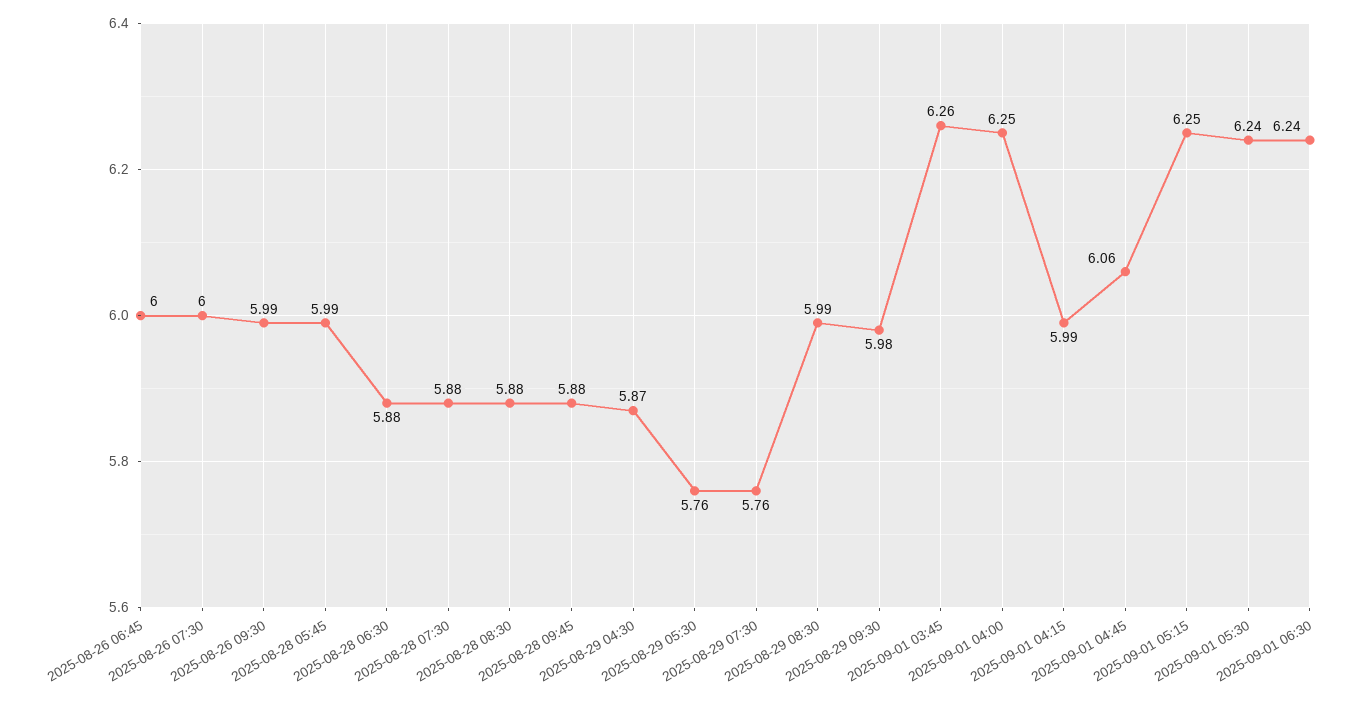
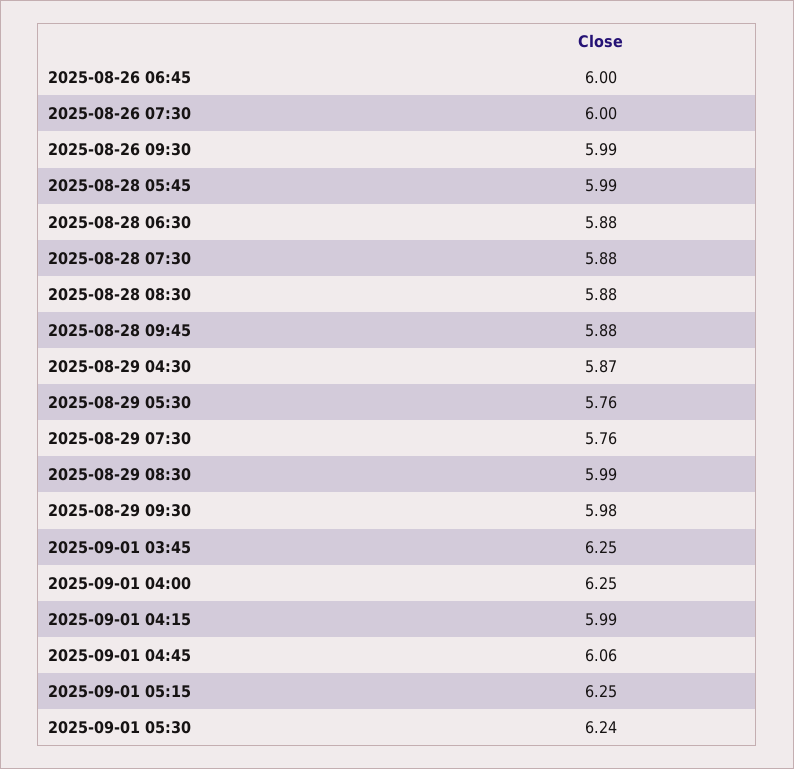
  {
    "2025-08-26 06:45": 6,
    "2025-08-26 07:30": 6,
    "2025-08-26 09:30": 5.99,
    "2025-08-28 05:45": 5.99,
    "2025-08-28 06:30": 5.88,
    "2025-08-28 07:30": 5.88,
    "2025-08-28 08:30": 5.88,
    "2025-08-28 09:45": 5.88,
    "2025-08-29 04:30": 5.87,
    "2025-08-29 05:30": 5.76,
    "2025-08-29 07:30": 5.76,
    "2025-08-29 08:30": 5.99,
    "2025-08-29 09:30": 5.98,
-   "2025-09-01 03:45": 6.26,
+   "2025-09-01 03:45": 6.25,
    "2025-09-01 04:00": 6.25,
    "2025-09-01 04:15": 5.99,
    "2025-09-01 04:45": 6.06,
    "2025-09-01 05:15": 6.25,
-   "2025-09-01 05:30": 6.24,
+   "2025-09-01 05:30": 6.24
-   "2025-09-01 06:30": 6.24
  }

